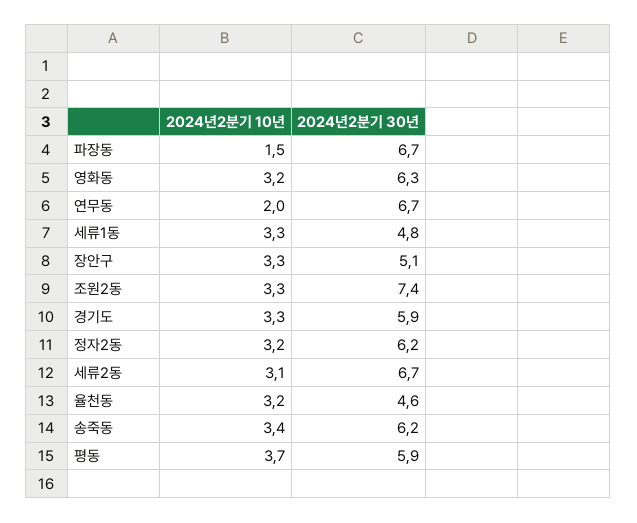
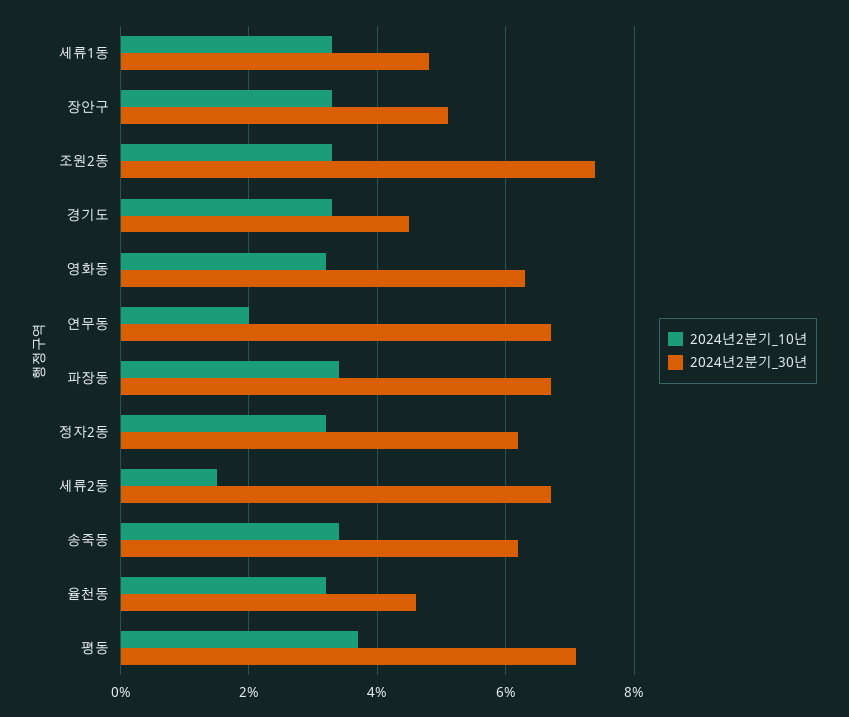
  {
    "2024년2분기 10년": {
-     "파장동": 1.5,
+     "파장동": 3.5,
      "영화동": 3.2,
      "연무동": 2,
      "세류1동": 3.3,
      "장안구": 3.3,
      "조원2동": 3.3,
      "경기도": 3.3,
      "정자2동": 3.2,
-     "세류2동": 3.1,
+     "세류2동": 1.5,
      "율천동": 3.2,
      "송죽동": 3.4,
      "평동": 3.7
    },
    "2024년2분기 30년": {
      "파장동": 6.7,
      "영화동": 6.3,
      "연무동": 6.7,
      "세류1동": 4.8,
      "장안구": 5.1,
      "조원2동": 7.4,
-     "경기도": 5.9,
+     "경기도": 4.5,
      "정자2동": 6.2,
      "세류2동": 6.7,
      "율천동": 4.6,
      "송죽동": 6.2,
-     "평동": 5.9
+     "평동": 7
    }
  }

